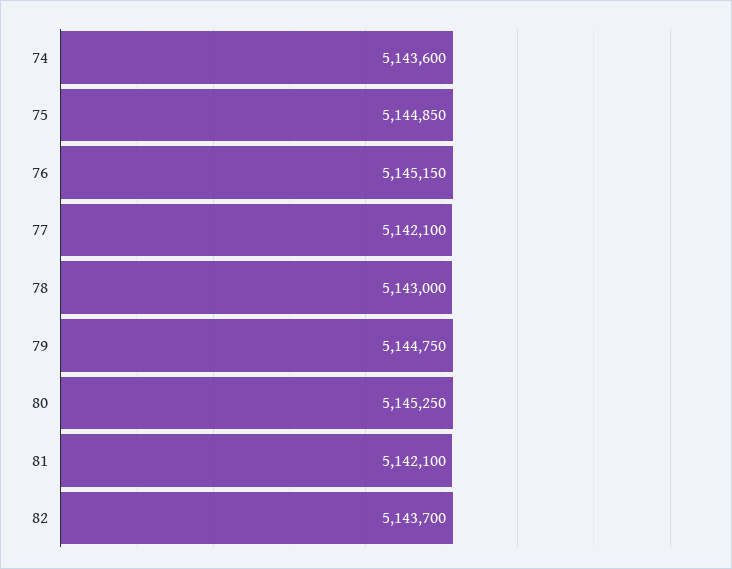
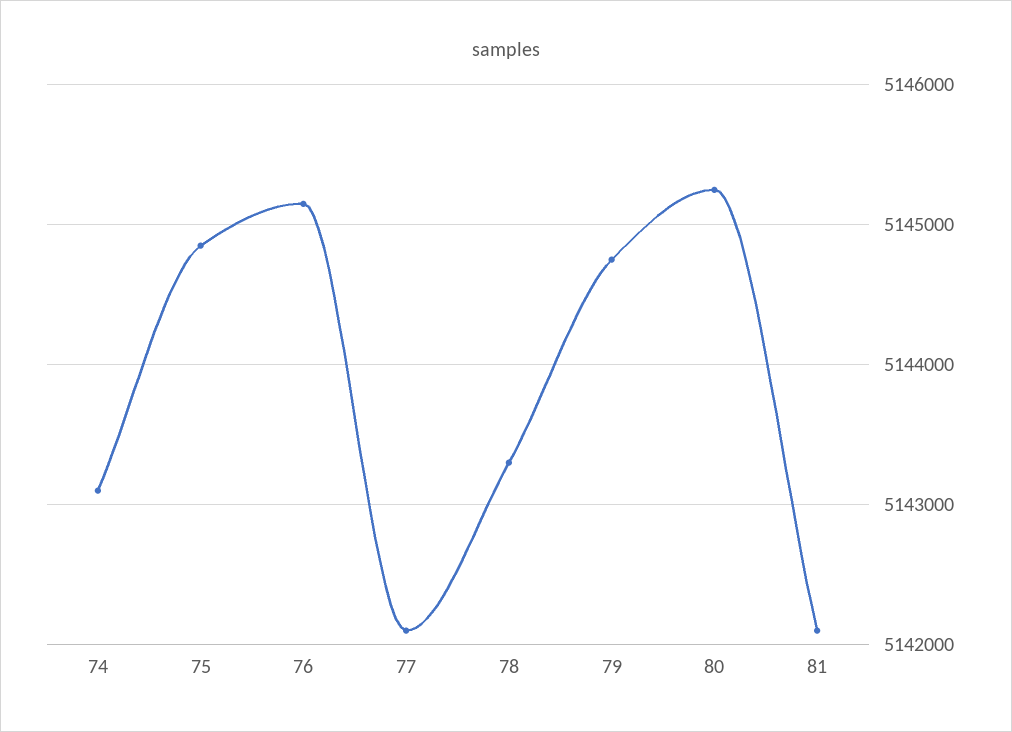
  {
-   "74": 5143600,
+   "74": 5143100,
    "75": 5144850,
    "76": 5145150,
    "77": 5142100,
-   "78": 5143000,
+   "78": 5143300,
    "79": 5144750,
    "80": 5145250,
-   "81": 5142100,
+   "81": 5142100
-   "82": 5143700
  }

